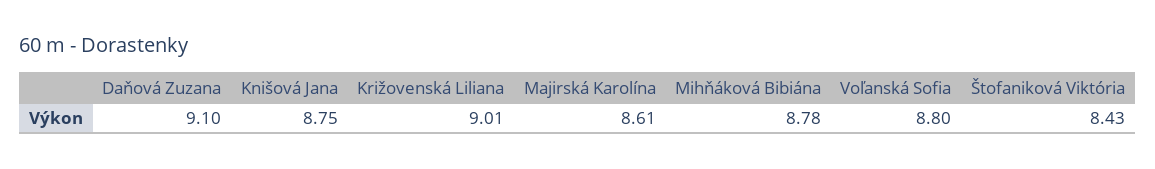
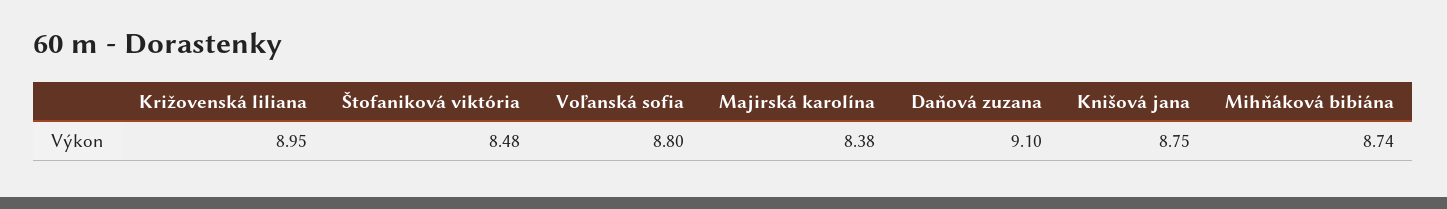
  {
    "Daňová Zuzana": 9.1,
    "Knišová Jana": 8.75,
-   "Križovenská Liliana": 9.01,
+   "Križovenská Liliana": 8.95,
-   "Majirská Karolína": 8.61,
+   "Majirská Karolína": 8.38,
-   "Mihňáková Bibiána": 8.78,
+   "Mihňáková Bibiána": 8.74,
    "Voľanská Sofia": 8.8,
-   "Štofaniková Viktória": 8.43
+   "Štofaniková Viktória": 8.48
  }

